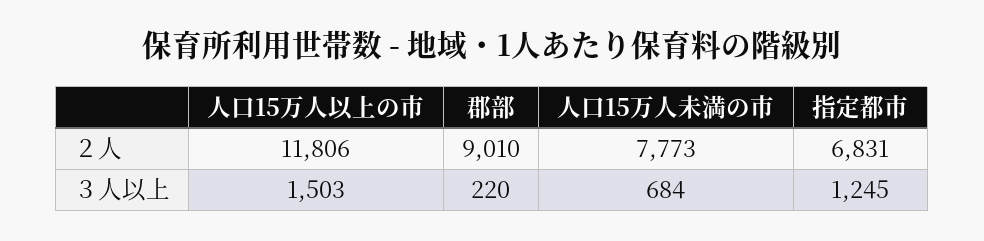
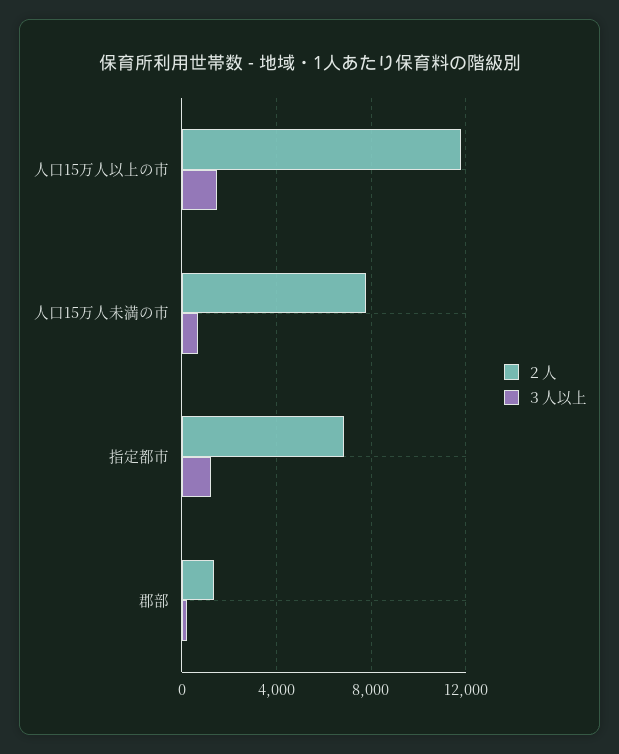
  {
    "２人": {
      "人口15万人以上の市": 11806,
-     "郡部": 9010,
+     "郡部": 1500,
      "人口15万人未満の市": 7773,
      "指定都市": 6831
    },
    "３人以上": {
      "人口15万人以上の市": 1503,
      "郡部": 220,
      "人口15万人未満の市": 684,
      "指定都市": 1245
    }
  }

